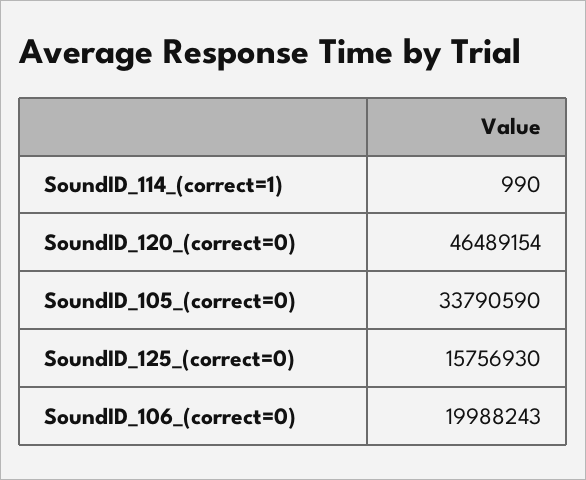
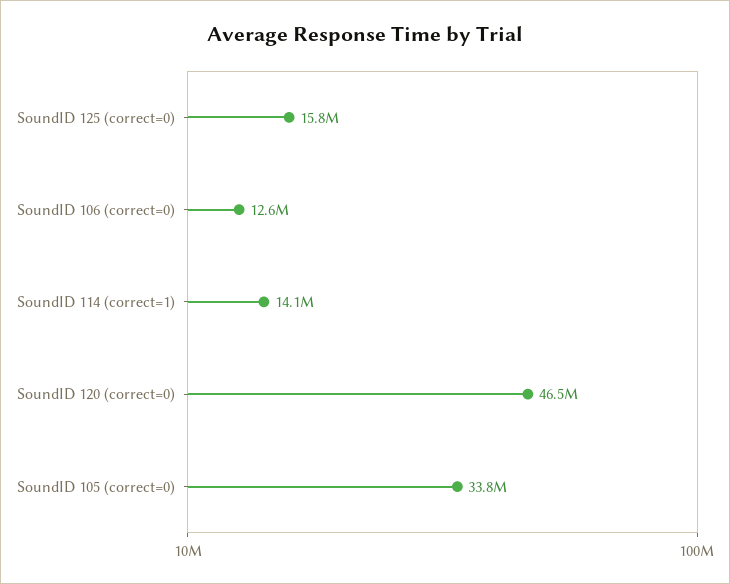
  {
-   "SoundID_114_(correct=1)": 990,
+   "SoundID_114_(correct=1)": 14100000,
    "SoundID_120_(correct=0)": 46489154,
    "SoundID_105_(correct=0)": 33790590,
    "SoundID_125_(correct=0)": 15756930,
-   "SoundID_106_(correct=0)": 19988243
+   "SoundID_106_(correct=0)": 12600000
  }

